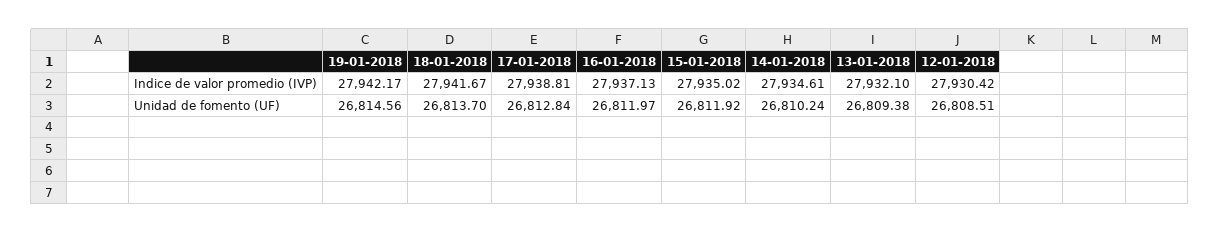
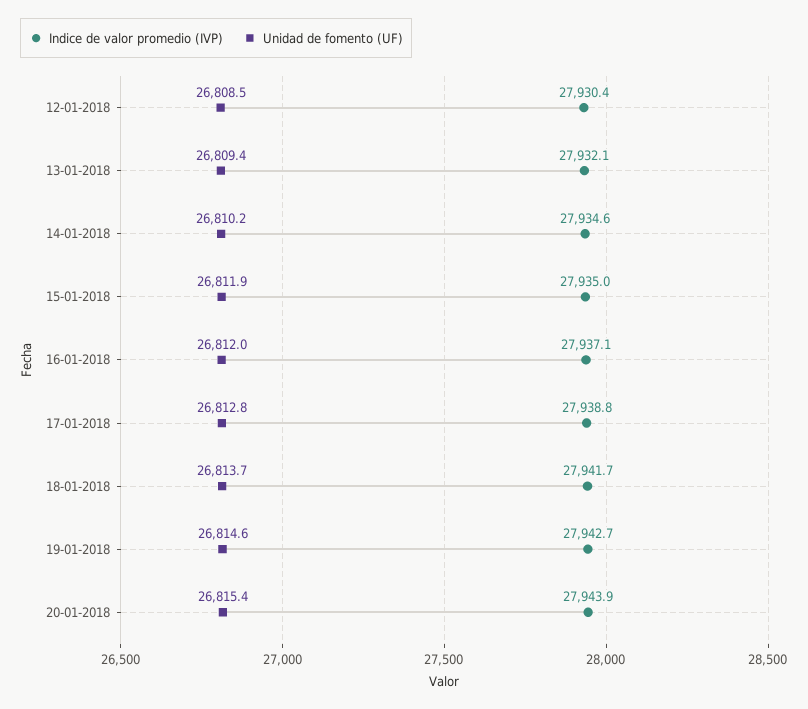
  {
    "Indice de valor promedio (IVP)": {
-     "19-01-2018": 27942.17,
+     "19-01-2018": 27942.7,
      "18-01-2018": 27941.67,
      "17-01-2018": 27938.81,
      "16-01-2018": 27937.13,
      "15-01-2018": 27935.02,
      "14-01-2018": 27934.61,
      "13-01-2018": 27932.1,
-     "12-01-2018": 27930.42
+     "12-01-2018": 27930.42,
+     "20-01-2018": 27943.9
    },
    "Unidad de fomento (UF)": {
      "19-01-2018": 26814.56,
      "18-01-2018": 26813.7,
      "17-01-2018": 26812.84,
      "16-01-2018": 26811.97,
      "15-01-2018": 26811.92,
      "14-01-2018": 26810.24,
      "13-01-2018": 26809.38,
-     "12-01-2018": 26808.51
+     "12-01-2018": 26808.51,
+     "20-01-2018": 26815.4
    }
  }

